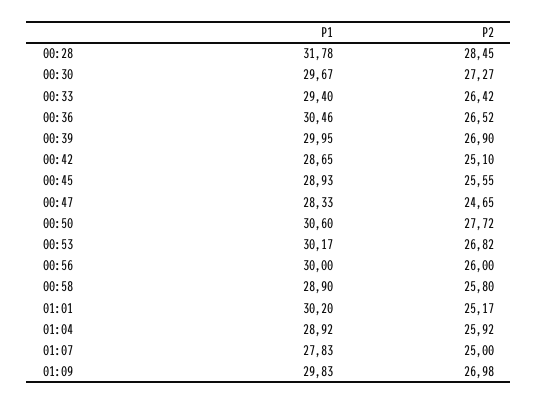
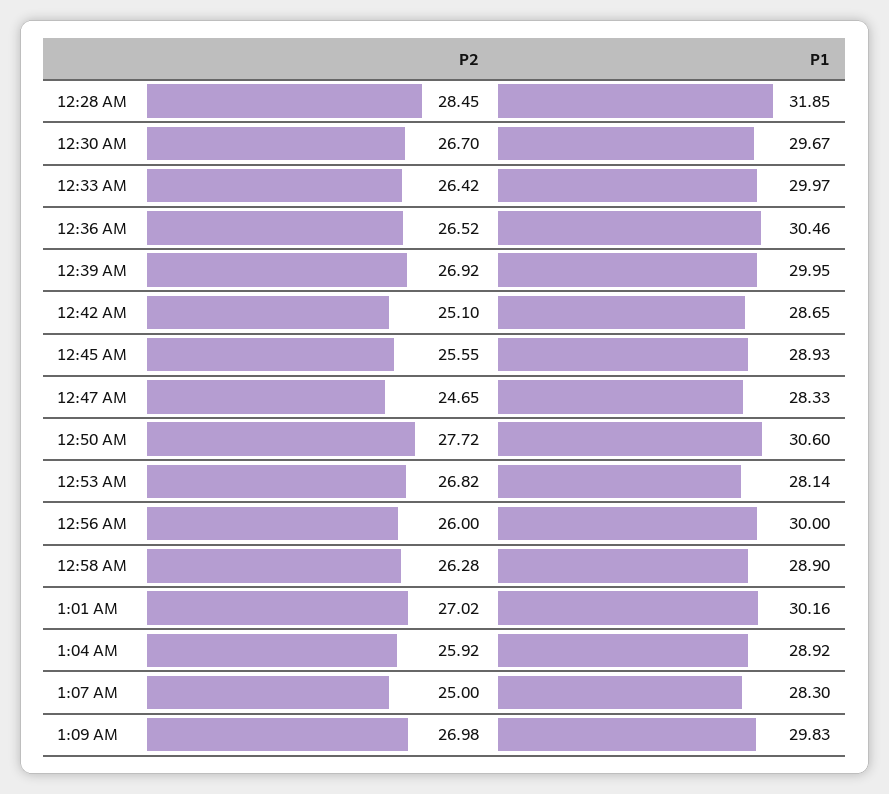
  {
    "P1": {
-     "00:28": 31.78,
+     "00:28": 31.85,
      "00:30": 29.67,
-     "00:33": 29.4,
+     "00:33": 29.97,
      "00:36": 30.46,
      "00:39": 29.95,
      "00:42": 28.65,
      "00:45": 28.93,
      "00:47": 28.33,
      "00:50": 30.6,
-     "00:53": 30.17,
+     "00:53": 28.14,
      "00:56": 30,
      "00:58": 28.9,
-     "01:01": 30.2,
+     "01:01": 30.16,
      "01:04": 28.92,
-     "01:07": 27.83,
+     "01:07": 28.3,
      "01:09": 29.83
    },
    "P2": {
      "00:28": 28.45,
-     "00:30": 27.27,
+     "00:30": 26.7,
      "00:33": 26.42,
      "00:36": 26.52,
-     "00:39": 26.9,
+     "00:39": 26.92,
      "00:42": 25.1,
      "00:45": 25.55,
      "00:47": 24.65,
      "00:50": 27.72,
      "00:53": 26.82,
      "00:56": 26,
-     "00:58": 25.8,
+     "00:58": 26.28,
-     "01:01": 25.17,
+     "01:01": 27.02,
      "01:04": 25.92,
      "01:07": 25,
      "01:09": 26.98
    }
  }

